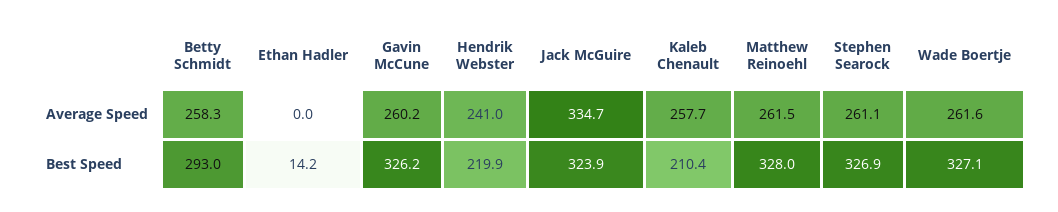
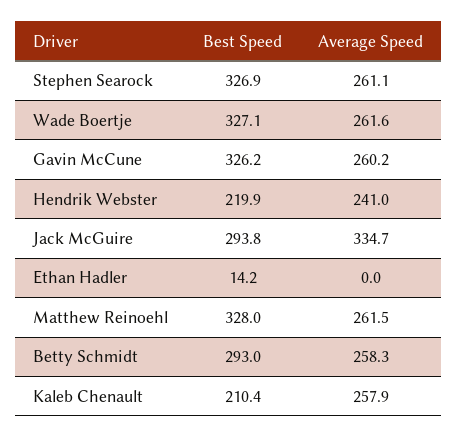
  {
    "Betty Schmidt": {
      "Average Speed": 258.3,
      "Best Speed": 293
    },
    "Ethan Hadler": {
      "Average Speed": 0,
      "Best Speed": 14.2
    },
    "Gavin McCune": {
      "Average Speed": 260.2,
      "Best Speed": 326.2
    },
    "Hendrik Webster": {
      "Average Speed": 241,
      "Best Speed": 219.9
    },
    "Jack McGuire": {
      "Average Speed": 334.7,
-     "Best Speed": 323.9
+     "Best Speed": 293.8
    },
    "Kaleb Chenault": {
-     "Average Speed": 257.7,
+     "Average Speed": 257.9,
      "Best Speed": 210.4
    },
    "Matthew Reinoehl": {
      "Average Speed": 261.5,
      "Best Speed": 328
    },
    "Stephen Searock": {
      "Average Speed": 261.1,
      "Best Speed": 326.9
    },
    "Wade Boertje": {
      "Average Speed": 261.6,
      "Best Speed": 327.1
    }
  }

